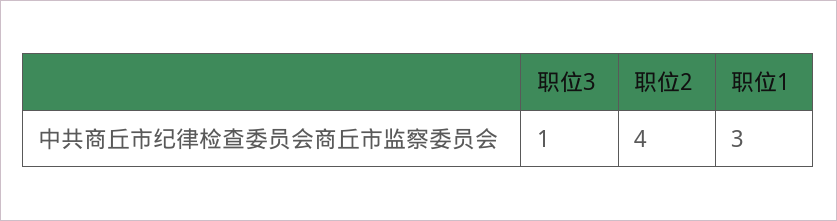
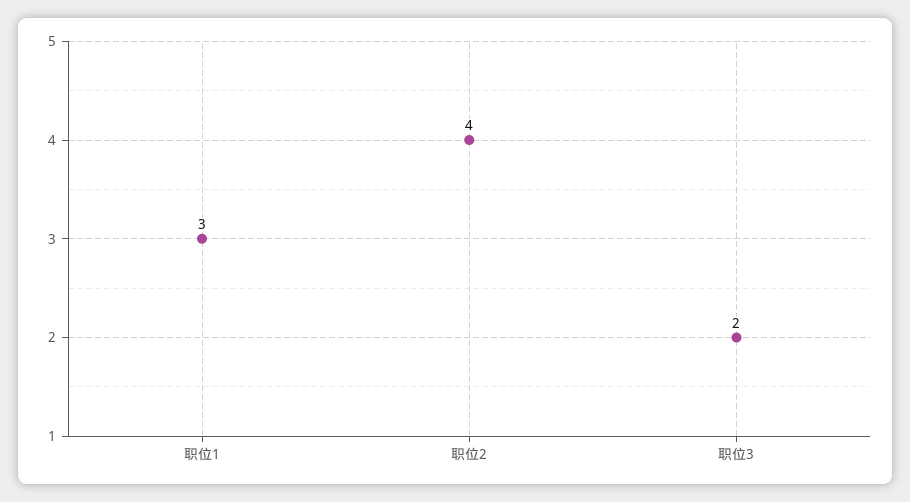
  {
-   "职位3": 1,
+   "职位3": 2,
    "职位2": 4,
    "职位1": 3
  }

